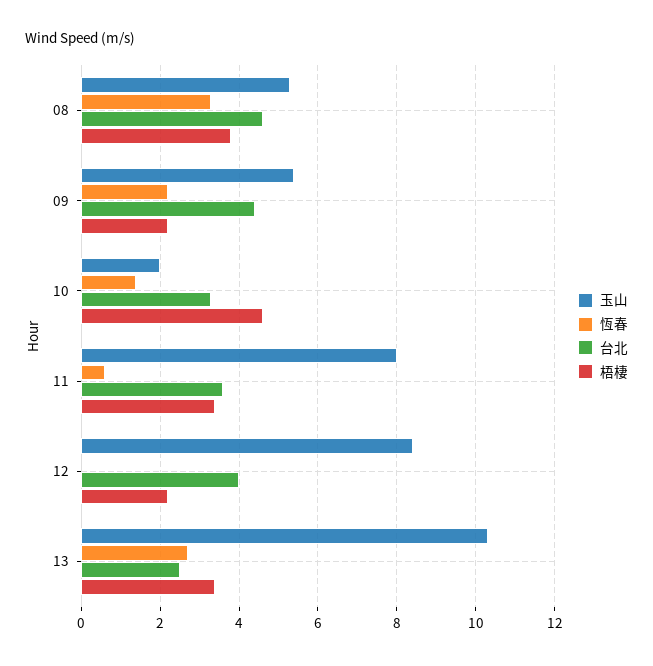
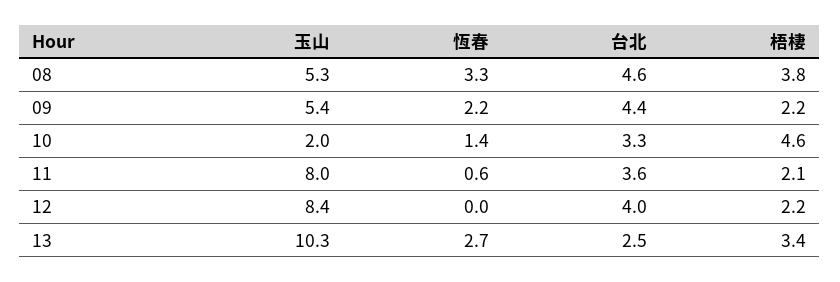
  {
    "玉山": {
      "08": 5.3,
      "09": 5.4,
      "10": 2,
      "11": 8,
      "12": 8.4,
      "13": 10.3
    },
    "恆春": {
      "08": 3.3,
      "09": 2.2,
      "10": 1.4,
      "11": 0.6,
      "12": 0,
      "13": 2.7
    },
    "台北": {
      "08": 4.6,
      "09": 4.4,
      "10": 3.3,
      "11": 3.6,
      "12": 4,
      "13": 2.5
    },
    "梧棲": {
      "08": 3.8,
      "09": 2.2,
      "10": 4.6,
-     "11": 3.5,
+     "11": 2.1,
      "12": 2.2,
      "13": 3.4
    }
  }

